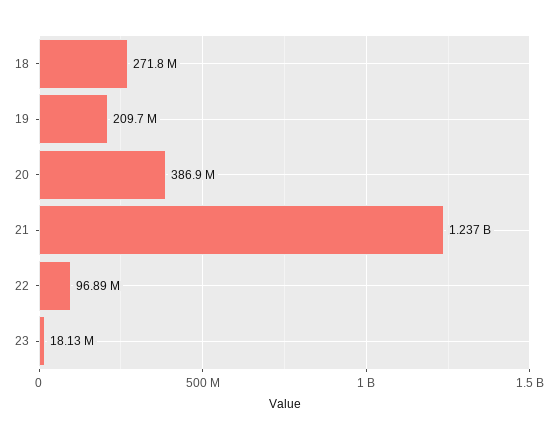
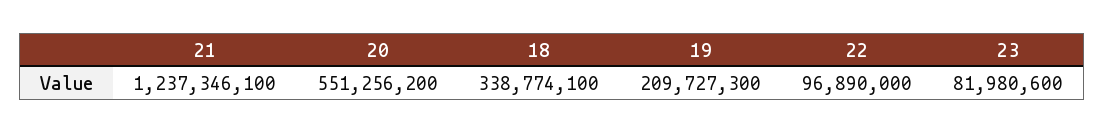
  {
-   "18": 271800000,
+   "18": 338774100,
    "19": 209727300,
-   "20": 386900000,
+   "20": 551256200,
    "21": 1237346100,
    "22": 96890000,
-   "23": 18130000
+   "23": 81980600
  }

